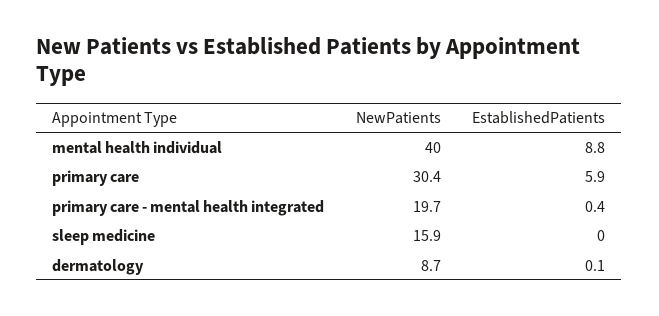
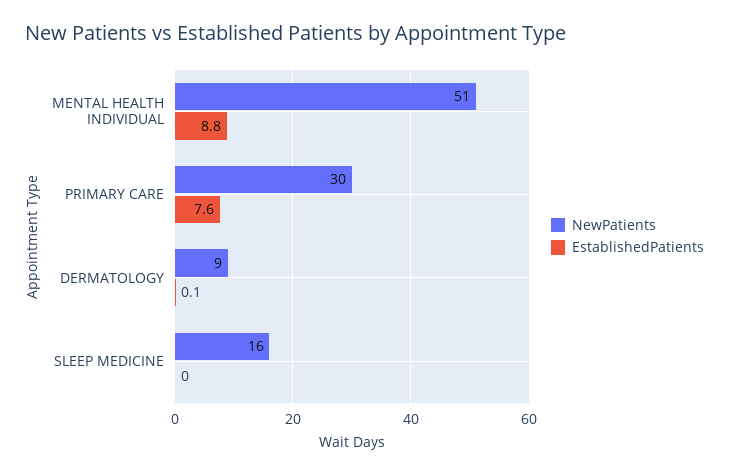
  {
    "NewPatients": {
-     "mental health individual": 40,
+     "mental health individual": 51,
      "primary care": 30.4,
-     "primary care - mental health integrated": 19.7,
      "sleep medicine": 15.9,
      "dermatology": 8.7
    },
    "EstablishedPatients": {
      "mental health individual": 8.8,
-     "primary care": 5.9,
+     "primary care": 7.6,
-     "primary care - mental health integrated": 0.4,
      "sleep medicine": 0,
      "dermatology": 0.1
    }
  }

